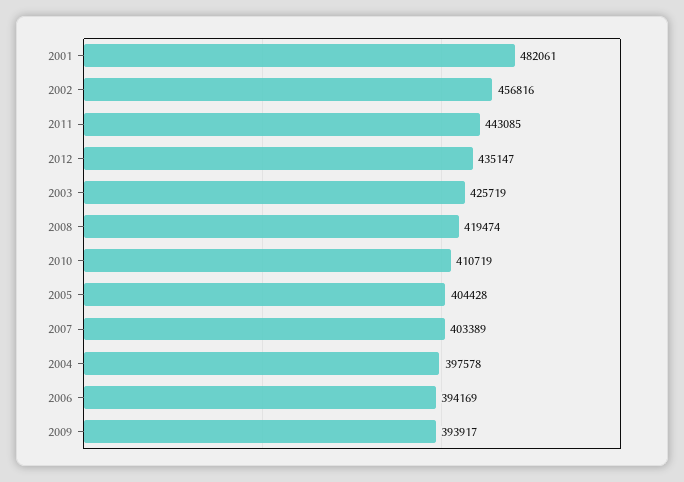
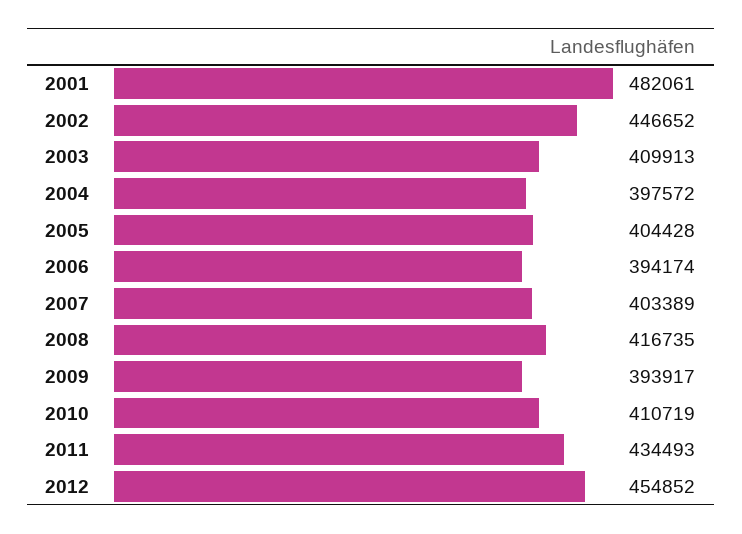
  {
    "2001": 482061,
-   "2002": 456816,
+   "2002": 446652,
-   "2011": 443085,
+   "2011": 434493,
-   "2012": 435147,
+   "2012": 454852,
-   "2003": 425719,
+   "2003": 409913,
-   "2008": 419474,
+   "2008": 416735,
    "2010": 410719,
    "2005": 404428,
    "2007": 403389,
-   "2004": 397578,
+   "2004": 397572,
-   "2006": 394169,
+   "2006": 394174,
    "2009": 393917
  }

